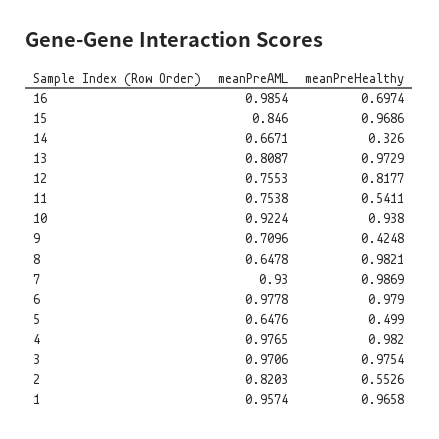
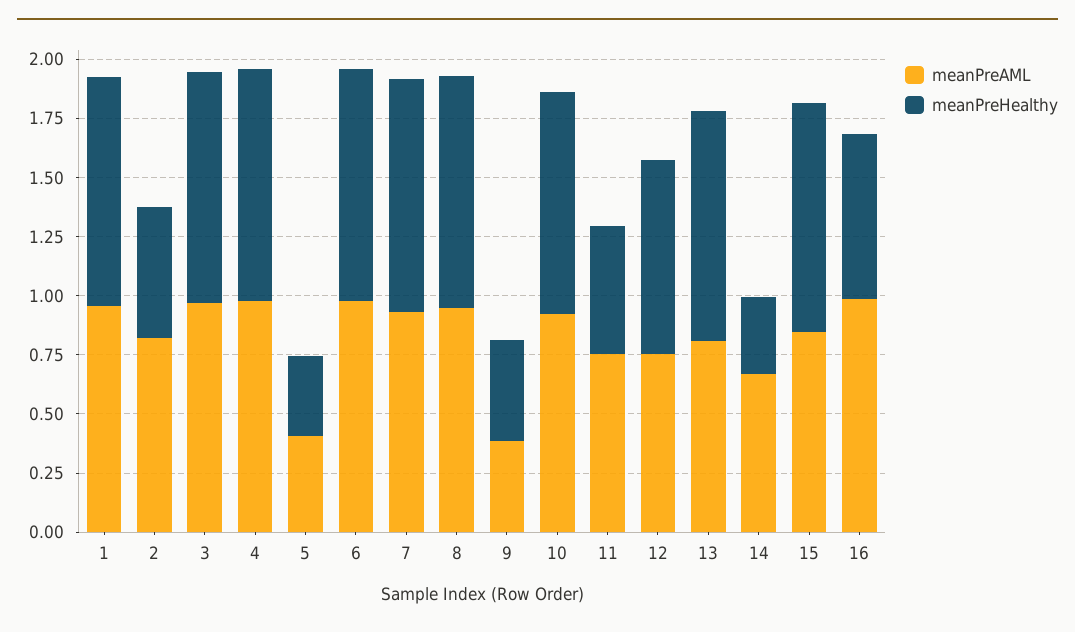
  {
    "meanPreAML": {
      "16": 0.9854,
      "15": 0.846,
      "14": 0.6671,
      "13": 0.8087,
      "12": 0.7553,
      "11": 0.7538,
      "10": 0.9224,
-     "9": 0.7096,
+     "9": 0.4,
-     "8": 0.6478,
+     "8": 0.95,
      "7": 0.93,
      "6": 0.9778,
-     "5": 0.6476,
+     "5": 0.4,
      "4": 0.9765,
      "3": 0.9706,
      "2": 0.8203,
      "1": 0.9574
    },
    "meanPreHealthy": {
      "16": 0.6974,
      "15": 0.9686,
      "14": 0.326,
      "13": 0.9729,
      "12": 0.8177,
      "11": 0.5411,
      "10": 0.938,
      "9": 0.4248,
      "8": 0.9821,
      "7": 0.9869,
      "6": 0.979,
-     "5": 0.499,
+     "5": 0.35,
      "4": 0.982,
      "3": 0.9754,
      "2": 0.5526,
      "1": 0.9658
    }
  }

